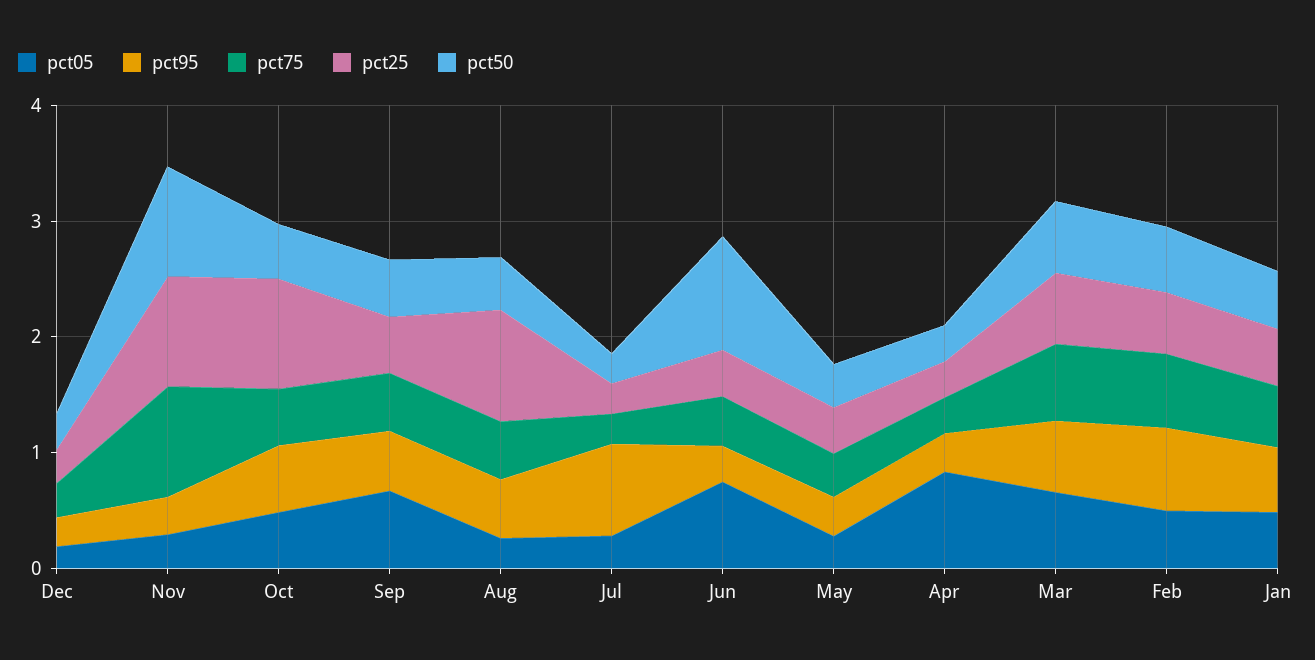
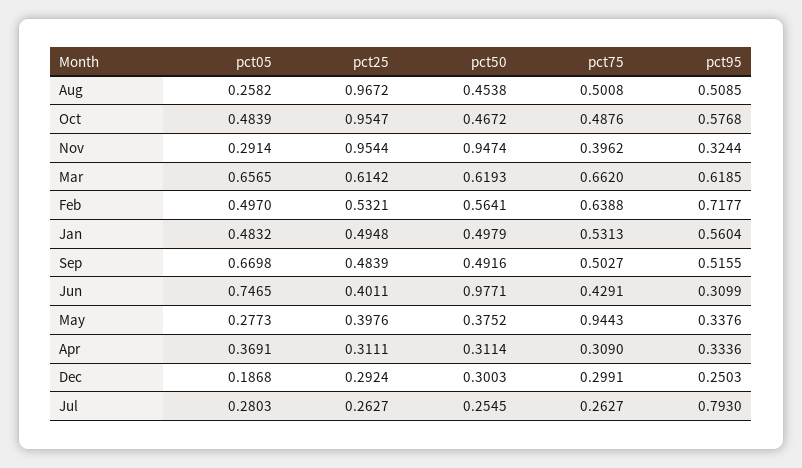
  {
    "pct05": {
      "Dec": 0.1868,
      "Nov": 0.2914,
      "Oct": 0.4839,
      "Sep": 0.6698,
      "Aug": 0.2582,
      "Jul": 0.2803,
      "Jun": 0.7465,
      "May": 0.2773,
-     "Apr": 0.8,
+     "Apr": 0.3691,
      "Mar": 0.6565,
      "Feb": 0.497,
      "Jan": 0.4832
    },
    "pct95": {
      "Dec": 0.2503,
      "Nov": 0.3244,
      "Oct": 0.5768,
      "Sep": 0.5155,
      "Aug": 0.5085,
      "Jul": 0.793,
      "Jun": 0.3099,
      "May": 0.3376,
      "Apr": 0.3336,
      "Mar": 0.6185,
      "Feb": 0.7177,
      "Jan": 0.5604
    },
    "pct75": {
      "Dec": 0.2991,
-     "Nov": 1,
+     "Nov": 0.3962,
      "Oct": 0.4876,
      "Sep": 0.5027,
      "Aug": 0.5008,
      "Jul": 0.2627,
      "Jun": 0.4291,
-     "May": 0.4,
+     "May": 0.9443,
      "Apr": 0.309,
      "Mar": 0.662,
      "Feb": 0.6388,
      "Jan": 0.5313
    },
    "pct25": {
      "Dec": 0.2924,
      "Nov": 0.9544,
      "Oct": 0.9547,
      "Sep": 0.4839,
      "Aug": 0.9672,
      "Jul": 0.2627,
      "Jun": 0.4011,
      "May": 0.3976,
      "Apr": 0.3111,
      "Mar": 0.6142,
      "Feb": 0.5321,
      "Jan": 0.4948
    },
    "pct50": {
      "Dec": 0.3003,
      "Nov": 0.9474,
      "Oct": 0.4672,
      "Sep": 0.4916,
      "Aug": 0.4538,
      "Jul": 0.2545,
      "Jun": 0.9771,
      "May": 0.3752,
      "Apr": 0.3114,
      "Mar": 0.6193,
      "Feb": 0.5641,
      "Jan": 0.4979
    }
  }

